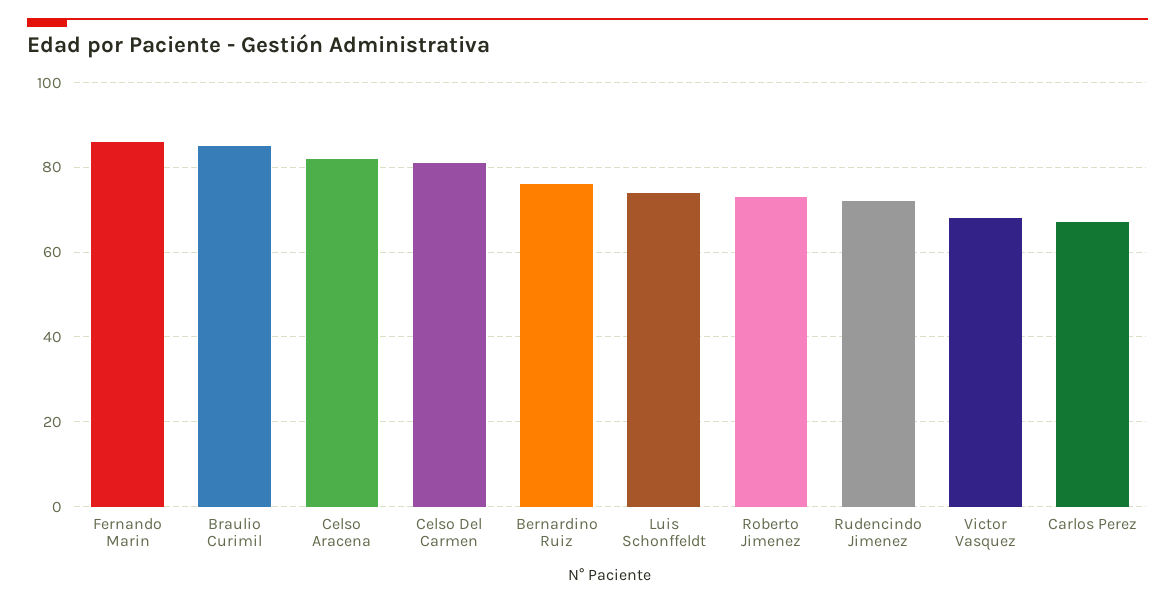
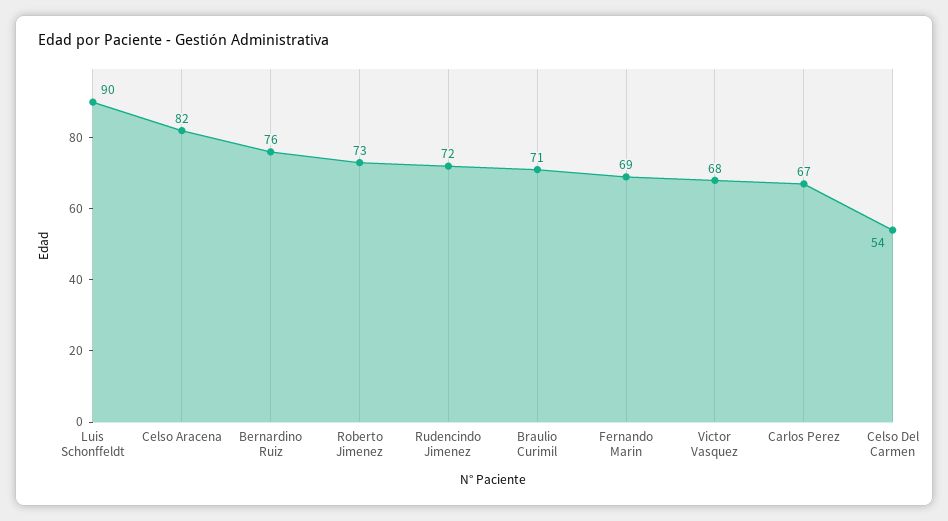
  {
-   "Fernando Marin": 85,
+   "Fernando Marin": 69,
-   "Braulio Curimil": 85,
+   "Braulio Curimil": 71,
    "Celso Aracena": 82,
-   "Celso Del Carmen": 80,
+   "Celso Del Carmen": 54,
    "Bernardino Ruiz": 76,
-   "Luis Schonffeldt": 75,
+   "Luis Schonffeldt": 90,
    "Roberto Jimenez": 73,
    "Rudencindo Jimenez": 72,
    "Victor Vasquez": 68,
    "Carlos Perez": 67
  }

